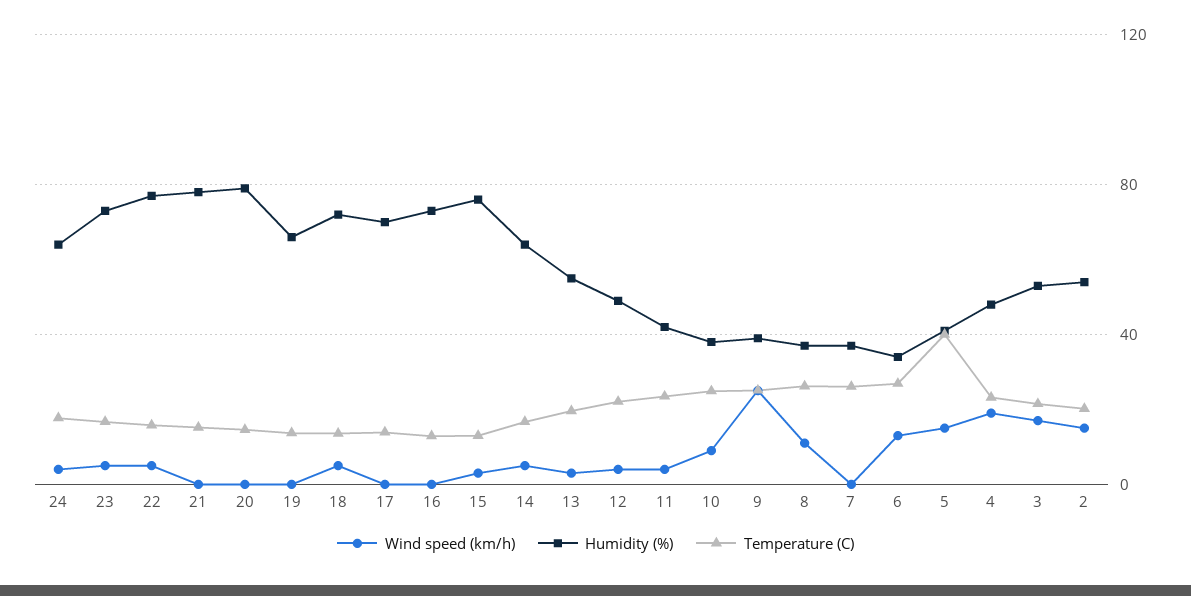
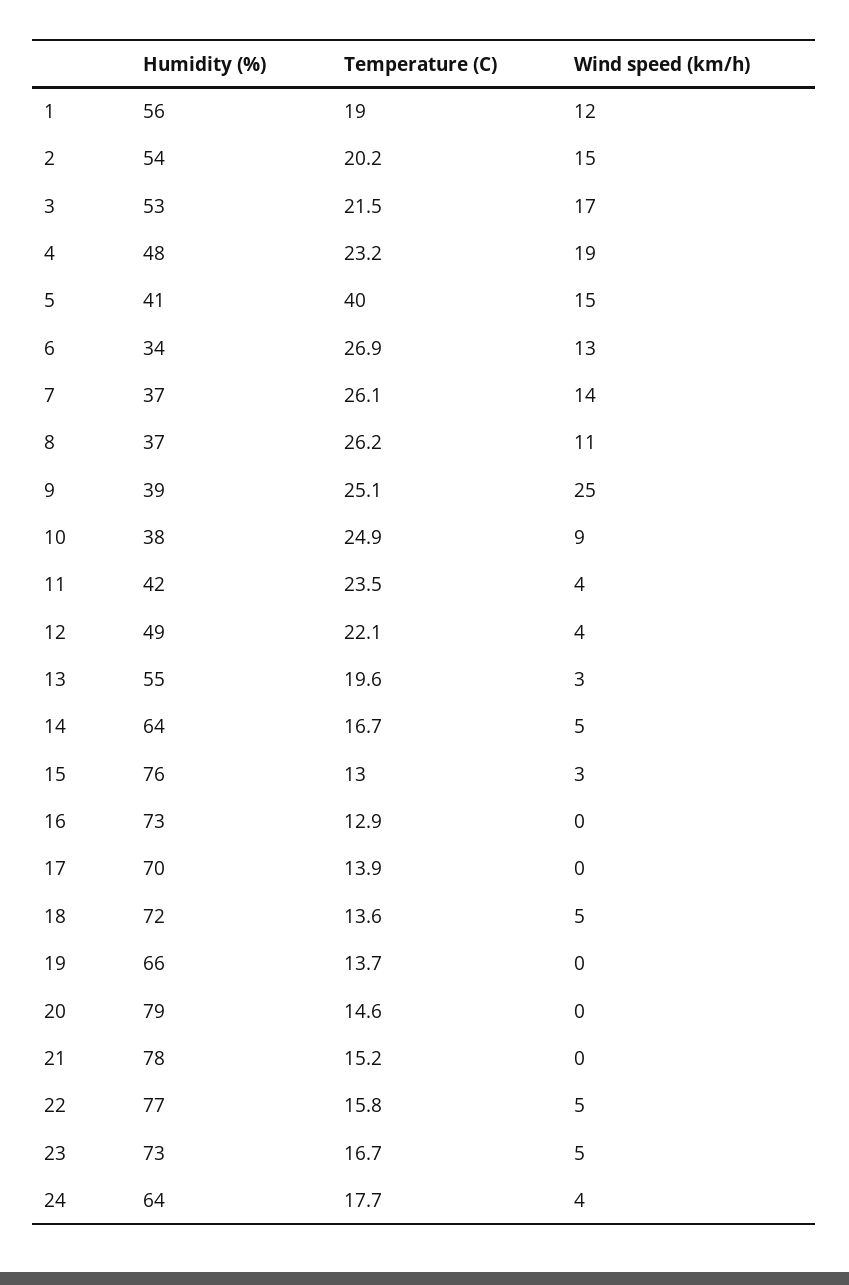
  {
    "Wind speed (km/h)": {
      "24": 4,
      "23": 5,
      "22": 5,
      "21": 0,
      "20": 0,
      "19": 0,
      "18": 5,
      "17": 0,
      "16": 0,
      "15": 3,
      "14": 5,
      "13": 3,
      "12": 4,
      "11": 4,
      "10": 9,
      "9": 25,
      "8": 11,
-     "7": 0,
+     "7": 14,
      "6": 13,
      "5": 15,
      "4": 19,
      "3": 17,
-     "2": 15
+     "2": 15,
+     "1": 12
    },
    "Humidity (%)": {
      "24": 64,
      "23": 73,
      "22": 77,
      "21": 78,
      "20": 79,
      "19": 66,
      "18": 72,
      "17": 70,
      "16": 73,
      "15": 76,
      "14": 64,
      "13": 55,
      "12": 49,
      "11": 42,
      "10": 38,
      "9": 39,
      "8": 37,
      "7": 37,
      "6": 34,
      "5": 41,
      "4": 48,
      "3": 53,
-     "2": 54
+     "2": 54,
+     "1": 56
    },
    "Temperature (C)": {
      "24": 17.7,
      "23": 16.7,
      "22": 15.8,
      "21": 15.2,
      "20": 14.6,
      "19": 13.7,
      "18": 13.6,
      "17": 13.9,
      "16": 12.9,
      "15": 13,
      "14": 16.7,
      "13": 19.6,
      "12": 22.1,
      "11": 23.5,
      "10": 24.9,
      "9": 25.1,
      "8": 26.2,
      "7": 26.1,
      "6": 26.9,
      "5": 40,
      "4": 23.2,
      "3": 21.5,
-     "2": 20.2
+     "2": 20.2,
+     "1": 19
    }
  }

